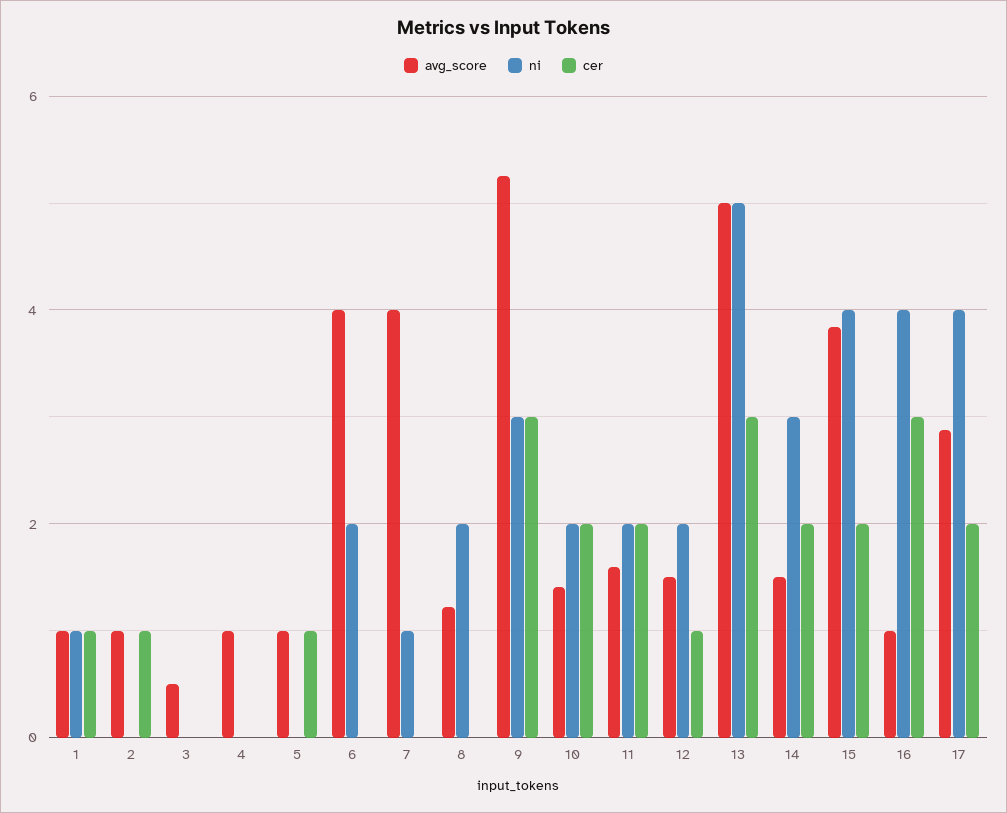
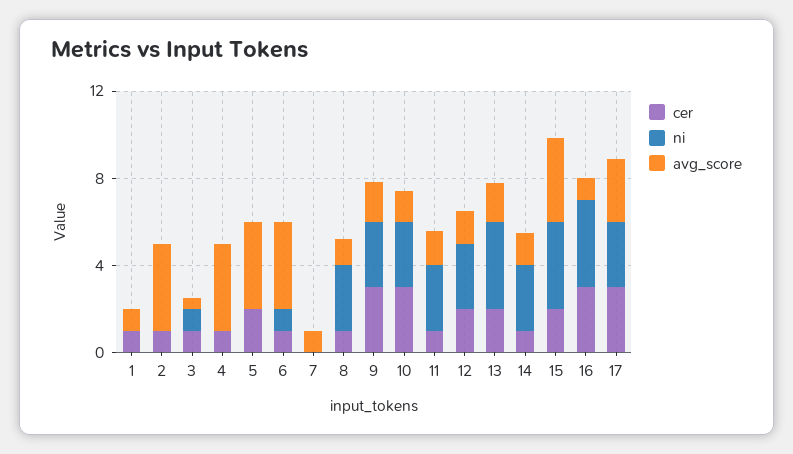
  {
    "avg_score": {
      "1": 1,
-     "2": 1,
+     "2": 4,
      "3": 0.6,
-     "4": 1,
+     "4": 4,
-     "5": 1,
+     "5": 4,
      "6": 4,
-     "7": 4,
+     "7": 1,
      "8": 1.2,
-     "9": 5.2,
+     "9": 2,
      "10": 1.4,
      "11": 1.6,
      "12": 1.6,
-     "13": 5,
+     "13": 2,
      "14": 1.6,
      "15": 3.8,
      "16": 1,
      "17": 2.8
    },
    "ni": {
-     "1": 1,
+     "1": 0,
      "2": 0,
-     "3": 0,
+     "3": 1,
      "4": 0,
      "5": 0,
-     "6": 2,
+     "6": 1,
-     "7": 1,
+     "7": 0,
-     "8": 2,
+     "8": 3,
      "9": 3,
-     "10": 2,
+     "10": 3,
-     "11": 2,
+     "11": 3,
-     "12": 2,
+     "12": 3,
-     "13": 5,
+     "13": 4,
      "14": 3,
      "15": 4,
      "16": 4,
-     "17": 4
+     "17": 3
    },
    "cer": {
      "1": 1,
      "2": 1,
-     "3": 0,
+     "3": 1,
-     "4": 0,
+     "4": 1,
-     "5": 1,
+     "5": 2,
-     "6": 0,
+     "6": 1,
      "7": 0,
-     "8": 0,
+     "8": 1,
      "9": 3,
-     "10": 2,
+     "10": 3,
-     "11": 2,
+     "11": 1,
-     "12": 1,
+     "12": 2,
-     "13": 3,
+     "13": 2,
-     "14": 2,
+     "14": 1,
      "15": 2,
      "16": 3,
-     "17": 2
+     "17": 3
    }
  }

